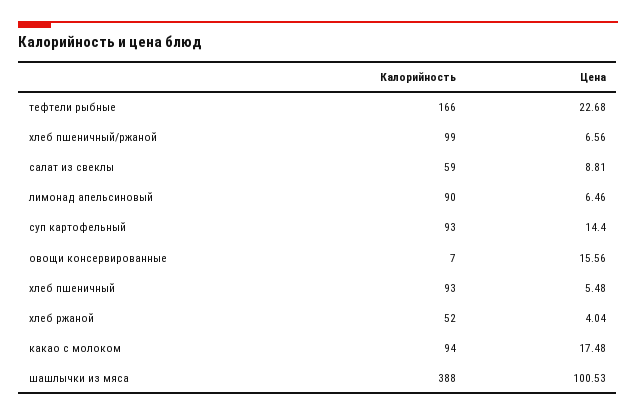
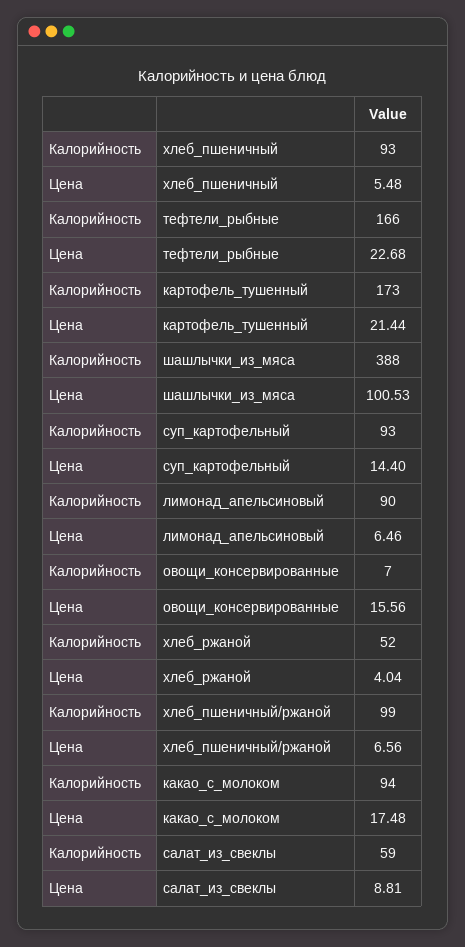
  {
    "Калорийность": {
      "тефтели рыбные": 166,
      "хлеб пшеничный/ржаной": 99,
      "салат из свеклы": 59,
      "лимонад апельсиновый": 90,
      "суп картофельный": 93,
      "овощи консервированные": 7,
      "хлеб пшеничный": 93,
      "хлеб ржаной": 52,
      "какао с молоком": 94,
-     "шашлычки из мяса": 388
+     "шашлычки из мяса": 388,
+     "картофель_тушенный": 173
    },
    "Цена": {
      "тефтели рыбные": 22.68,
      "хлеб пшеничный/ржаной": 6.56,
      "салат из свеклы": 8.81,
      "лимонад апельсиновый": 6.46,
      "суп картофельный": 14.4,
      "овощи консервированные": 15.56,
      "хлеб пшеничный": 5.48,
      "хлеб ржаной": 4.04,
      "какао с молоком": 17.48,
-     "шашлычки из мяса": 100.53
+     "шашлычки из мяса": 100.53,
+     "картофель_тушенный": 21.44
    }
  }

